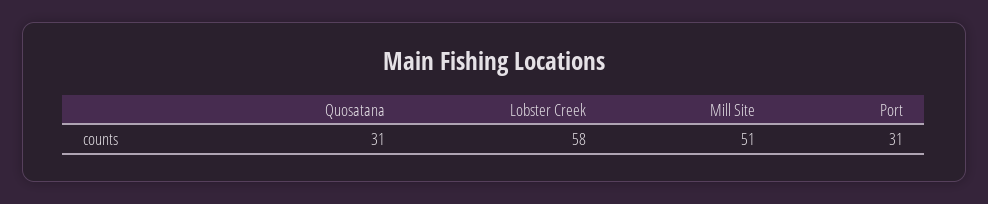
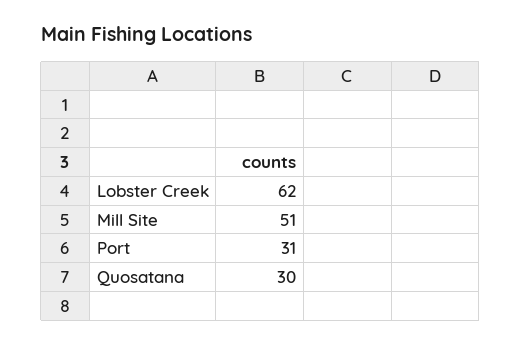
  {
-   "Quosatana": 31,
+   "Quosatana": 30,
-   "Lobster Creek": 58,
+   "Lobster Creek": 62,
    "Mill Site": 51,
    "Port": 31
  }

